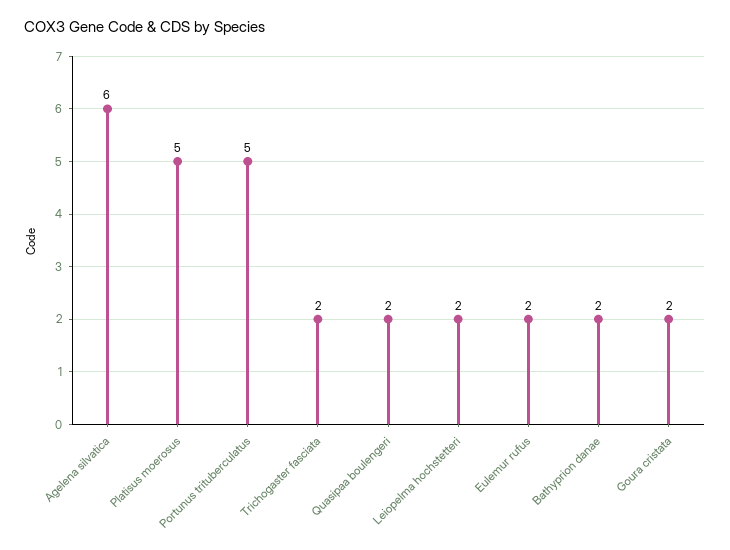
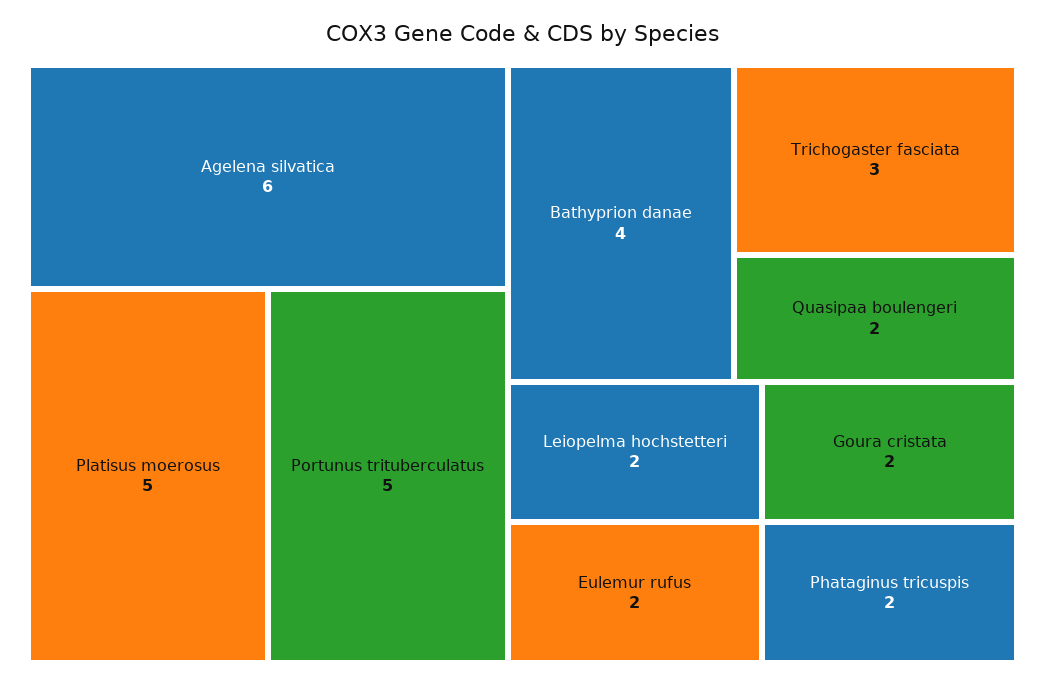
  {
    "Agelena silvatica": 6,
    "Platisus moerosus": 5,
    "Portunus trituberculatus": 5,
-   "Trichogaster fasciata": 2,
+   "Trichogaster fasciata": 3,
    "Quasipaa boulengeri": 2,
    "Leiopelma hochstetteri": 2,
    "Eulemur rufus": 2,
-   "Bathyprion danae": 2,
+   "Bathyprion danae": 4,
-   "Goura cristata": 2
+   "Goura cristata": 2,
+   "Phataginus tricuspis": 2
  }

